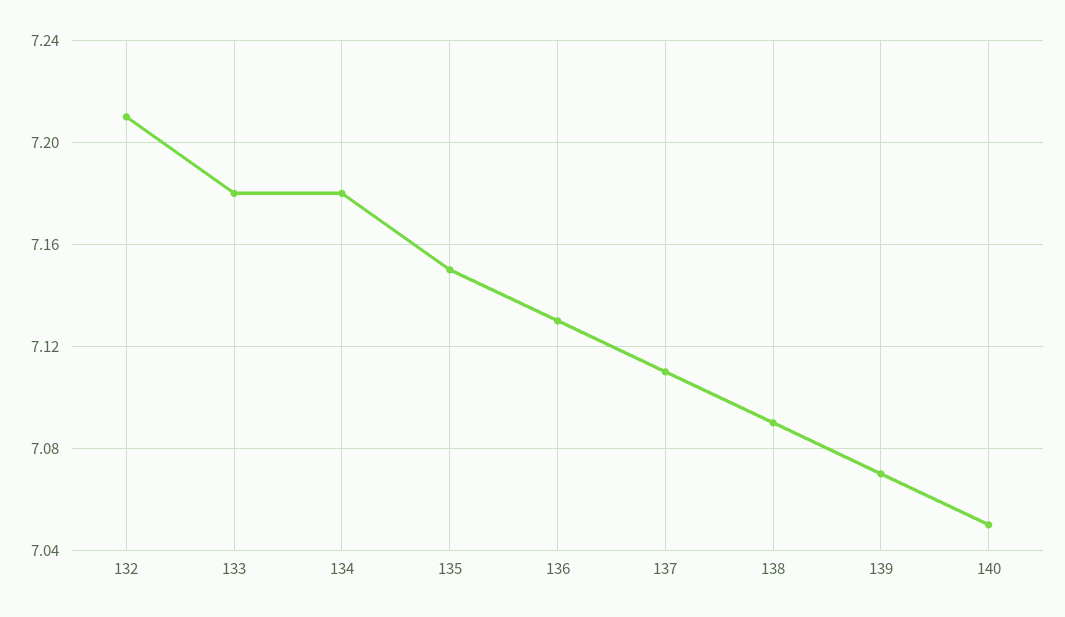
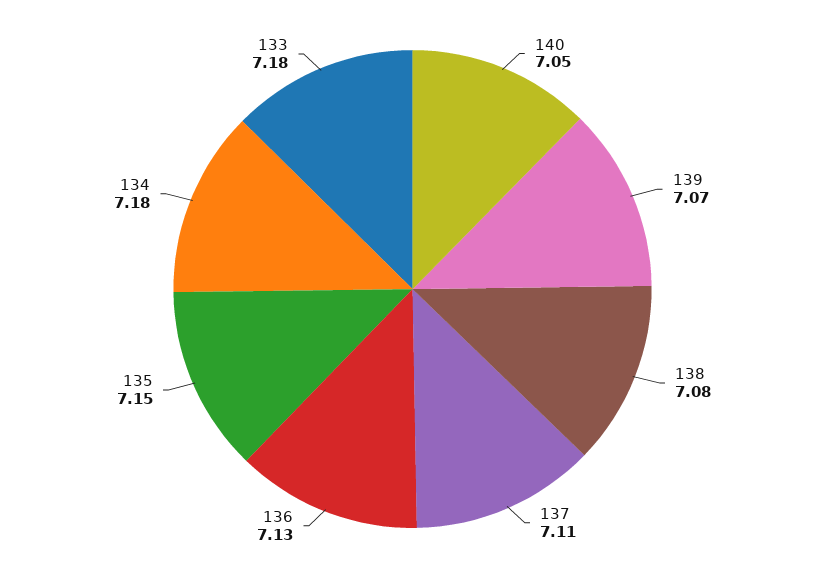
  {
-   "132": 7.21,
    "133": 7.18,
    "134": 7.18,
    "135": 7.15,
    "136": 7.13,
    "137": 7.11,
-   "138": 7.09,
+   "138": 7.08,
    "139": 7.07,
    "140": 7.05
  }

